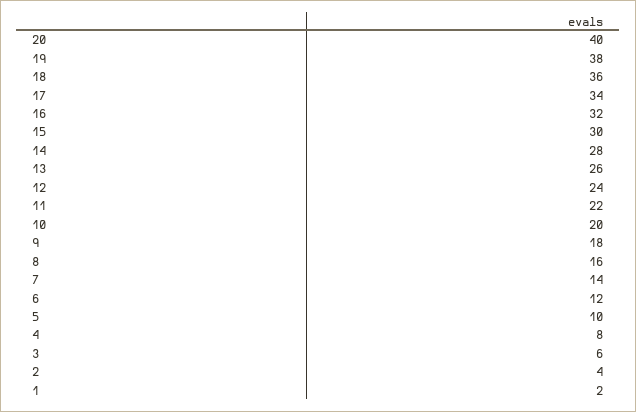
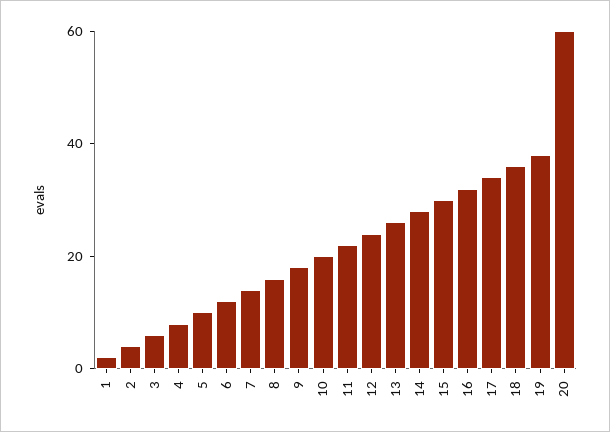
  {
-   "20": 40,
+   "20": 60,
    "19": 38,
    "18": 36,
    "17": 34,
    "16": 32,
    "15": 30,
    "14": 28,
    "13": 26,
    "12": 24,
    "11": 22,
    "10": 20,
    "9": 18,
    "8": 16,
    "7": 14,
    "6": 12,
    "5": 10,
    "4": 8,
    "3": 6,
    "2": 4,
    "1": 2
  }

